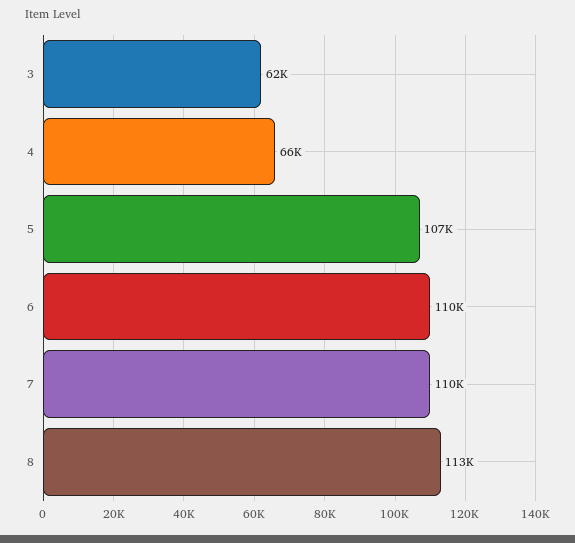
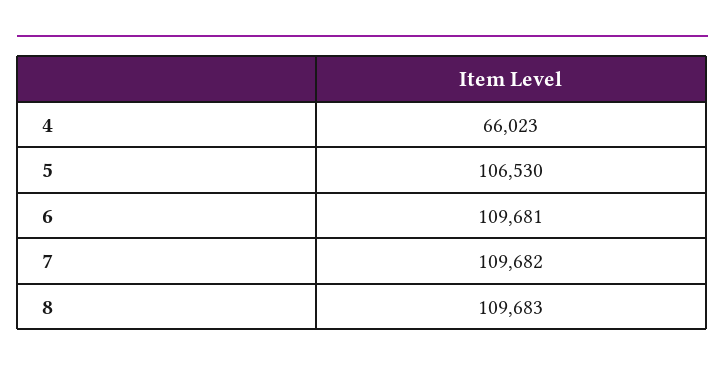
  {
-   "3": 62000,
    "4": 66023,
    "5": 106530,
    "6": 109681,
    "7": 109682,
-   "8": 113000
+   "8": 109683
  }

